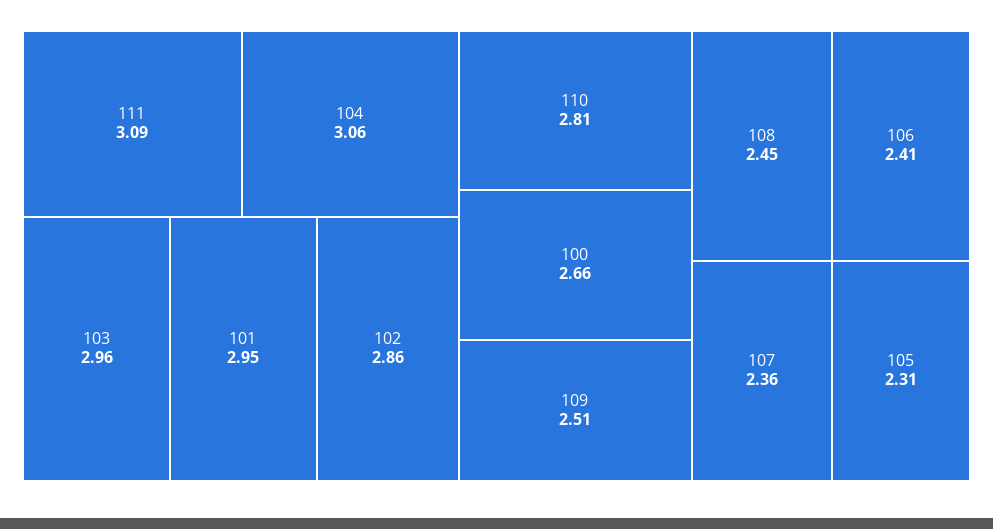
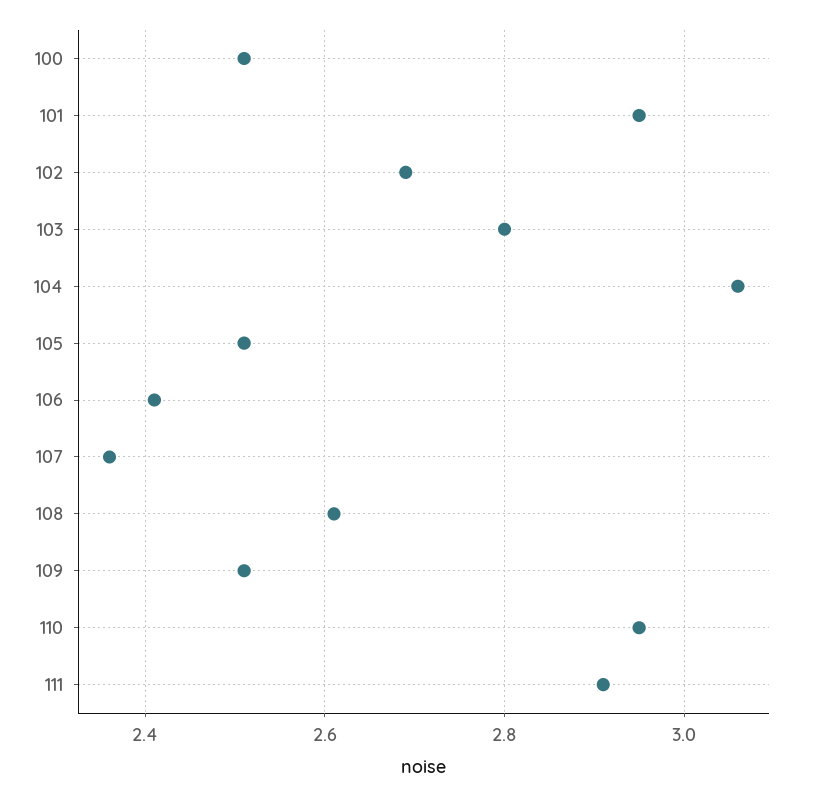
  {
-   "111": 3.09,
+   "111": 2.9,
    "104": 3.06,
-   "103": 2.96,
+   "103": 2.8,
    "101": 2.95,
-   "102": 2.86,
+   "102": 2.7,
-   "110": 2.81,
+   "110": 2.95,
-   "100": 2.66,
+   "100": 2.5,
    "109": 2.51,
-   "108": 2.45,
+   "108": 2.6,
    "106": 2.41,
    "107": 2.36,
-   "105": 2.31
+   "105": 2.5
  }

